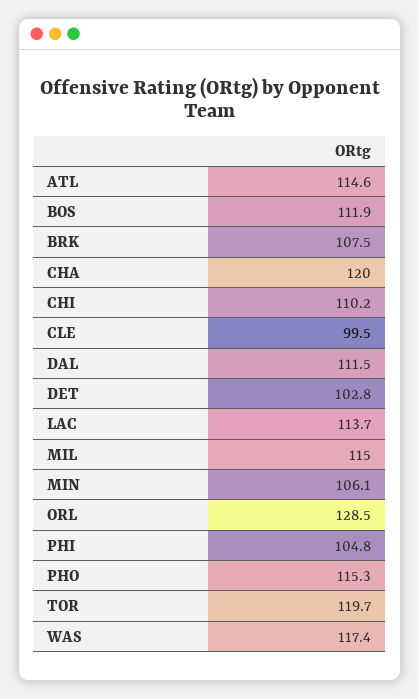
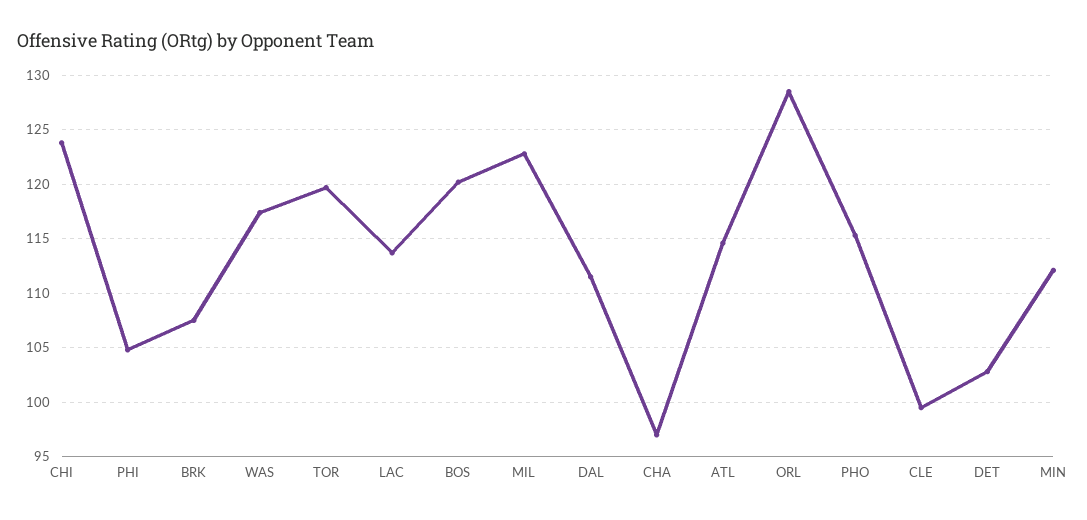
  {
    "ATL": 114.6,
-   "BOS": 111.9,
+   "BOS": 120,
    "BRK": 107.5,
-   "CHA": 120,
+   "CHA": 97,
-   "CHI": 110.2,
+   "CHI": 124,
    "CLE": 99.5,
    "DAL": 111.5,
    "DET": 102.8,
    "LAC": 113.7,
-   "MIL": 115,
+   "MIL": 123,
-   "MIN": 106.1,
+   "MIN": 112,
    "ORL": 128.5,
    "PHI": 104.8,
    "PHO": 115.3,
    "TOR": 119.7,
    "WAS": 117.4
  }

